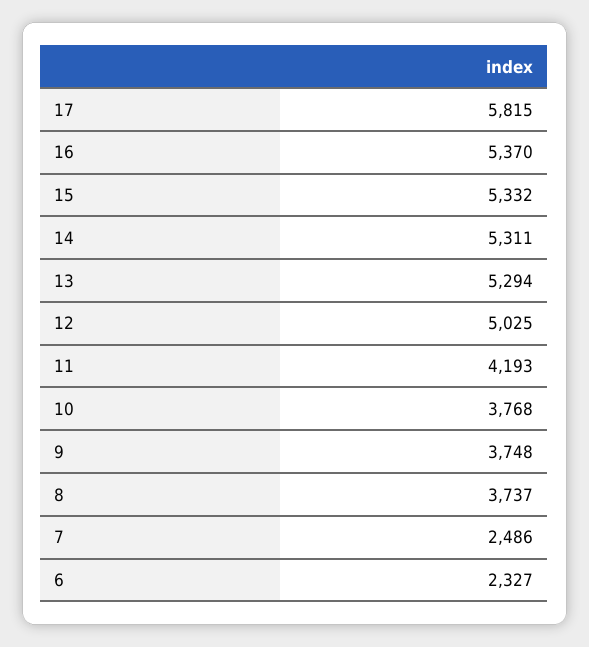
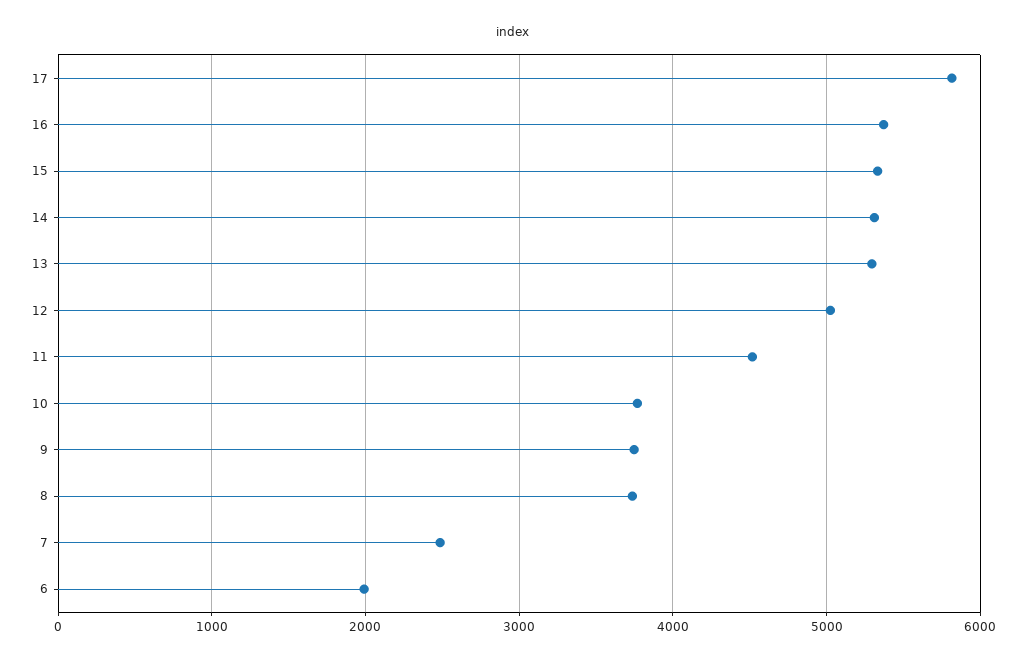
  {
    "17": 5815,
    "16": 5370,
    "15": 5332,
    "14": 5311,
    "13": 5294,
    "12": 5025,
-   "11": 4193,
+   "11": 4500,
    "10": 3768,
    "9": 3748,
    "8": 3737,
    "7": 2486,
-   "6": 2327
+   "6": 2000
  }

